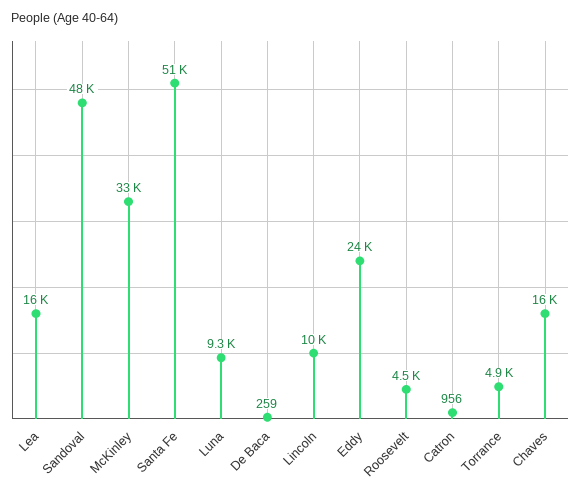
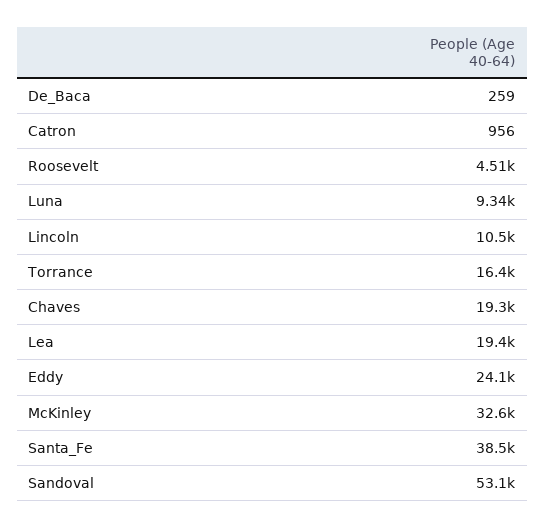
  {
-   "Lea": 16000,
+   "Lea": 19400,
-   "Sandoval": 48000,
+   "Sandoval": 53100,
    "McKinley": 32600,
-   "Santa Fe": 51000,
+   "Santa Fe": 38500,
    "Luna": 9340,
    "De Baca": 259,
    "Lincoln": 10500,
    "Eddy": 24100,
    "Roosevelt": 4510,
    "Catron": 956,
-   "Torrance": 4900,
+   "Torrance": 16400,
-   "Chaves": 16000
+   "Chaves": 19300
  }

